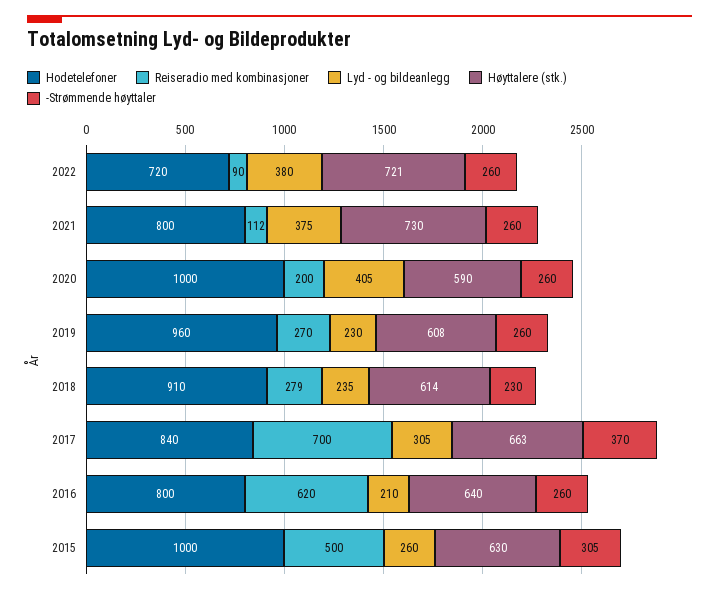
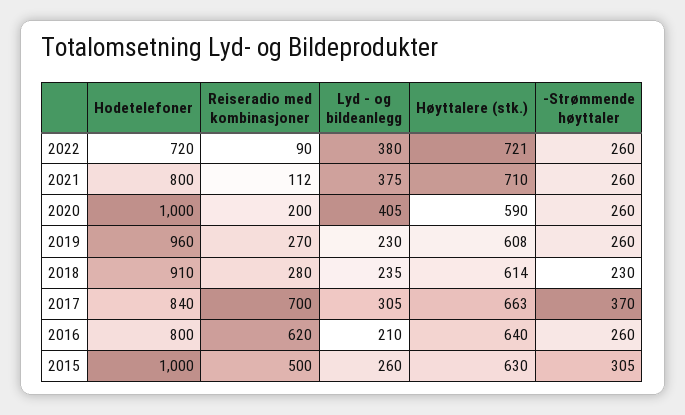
  {
    "Hodetelefoner": {
      "2022": 720,
      "2021": 800,
      "2020": 1000,
      "2019": 960,
      "2018": 910,
      "2017": 840,
      "2016": 800,
      "2015": 1000
    },
    "Reiseradio med kombinasjoner": {
      "2022": 90,
      "2021": 112,
      "2020": 200,
      "2019": 270,
-     "2018": 279,
+     "2018": 280,
      "2017": 700,
      "2016": 620,
      "2015": 500
    },
    "Lyd - og bildeanlegg": {
      "2022": 380,
      "2021": 375,
      "2020": 405,
      "2019": 230,
      "2018": 235,
      "2017": 305,
      "2016": 210,
      "2015": 260
    },
    "Høyttalere (stk.)": {
      "2022": 721,
-     "2021": 730,
+     "2021": 710,
      "2020": 590,
      "2019": 608,
      "2018": 614,
      "2017": 663,
      "2016": 640,
      "2015": 630
    },
    "-Strømmende høyttaler": {
      "2022": 260,
      "2021": 260,
      "2020": 260,
      "2019": 260,
      "2018": 230,
      "2017": 370,
      "2016": 260,
      "2015": 305
    }
  }

